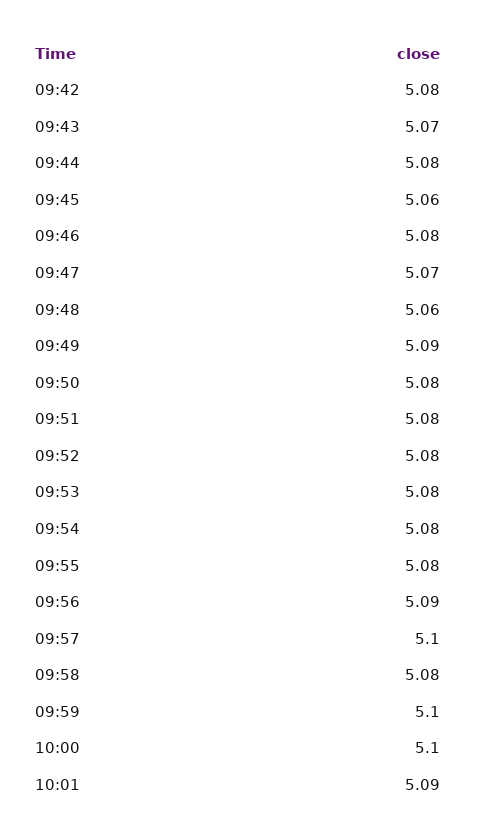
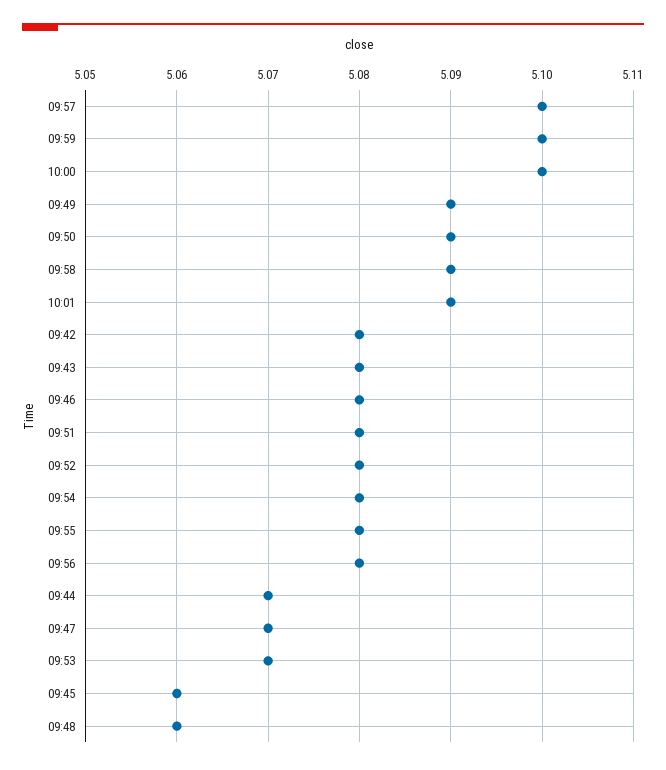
  {
    "09:42": 5.08,
-   "09:43": 5.07,
+   "09:43": 5.08,
-   "09:44": 5.08,
+   "09:44": 5.07,
    "09:45": 5.06,
    "09:46": 5.08,
    "09:47": 5.07,
    "09:48": 5.06,
    "09:49": 5.09,
-   "09:50": 5.08,
+   "09:50": 5.09,
    "09:51": 5.08,
    "09:52": 5.08,
-   "09:53": 5.08,
+   "09:53": 5.07,
    "09:54": 5.08,
    "09:55": 5.08,
-   "09:56": 5.09,
+   "09:56": 5.08,
    "09:57": 5.1,
-   "09:58": 5.08,
+   "09:58": 5.09,
    "09:59": 5.1,
    "10:00": 5.1,
    "10:01": 5.09
  }

